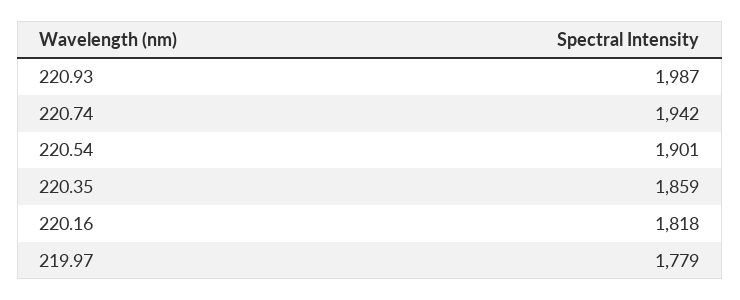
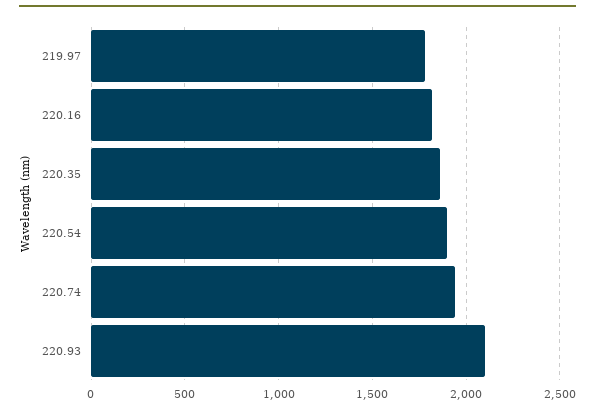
  {
-   "220.93": 1987,
+   "220.93": 2100,
    "220.74": 1942,
    "220.54": 1901,
    "220.35": 1859,
    "220.16": 1818,
    "219.97": 1779
  }

